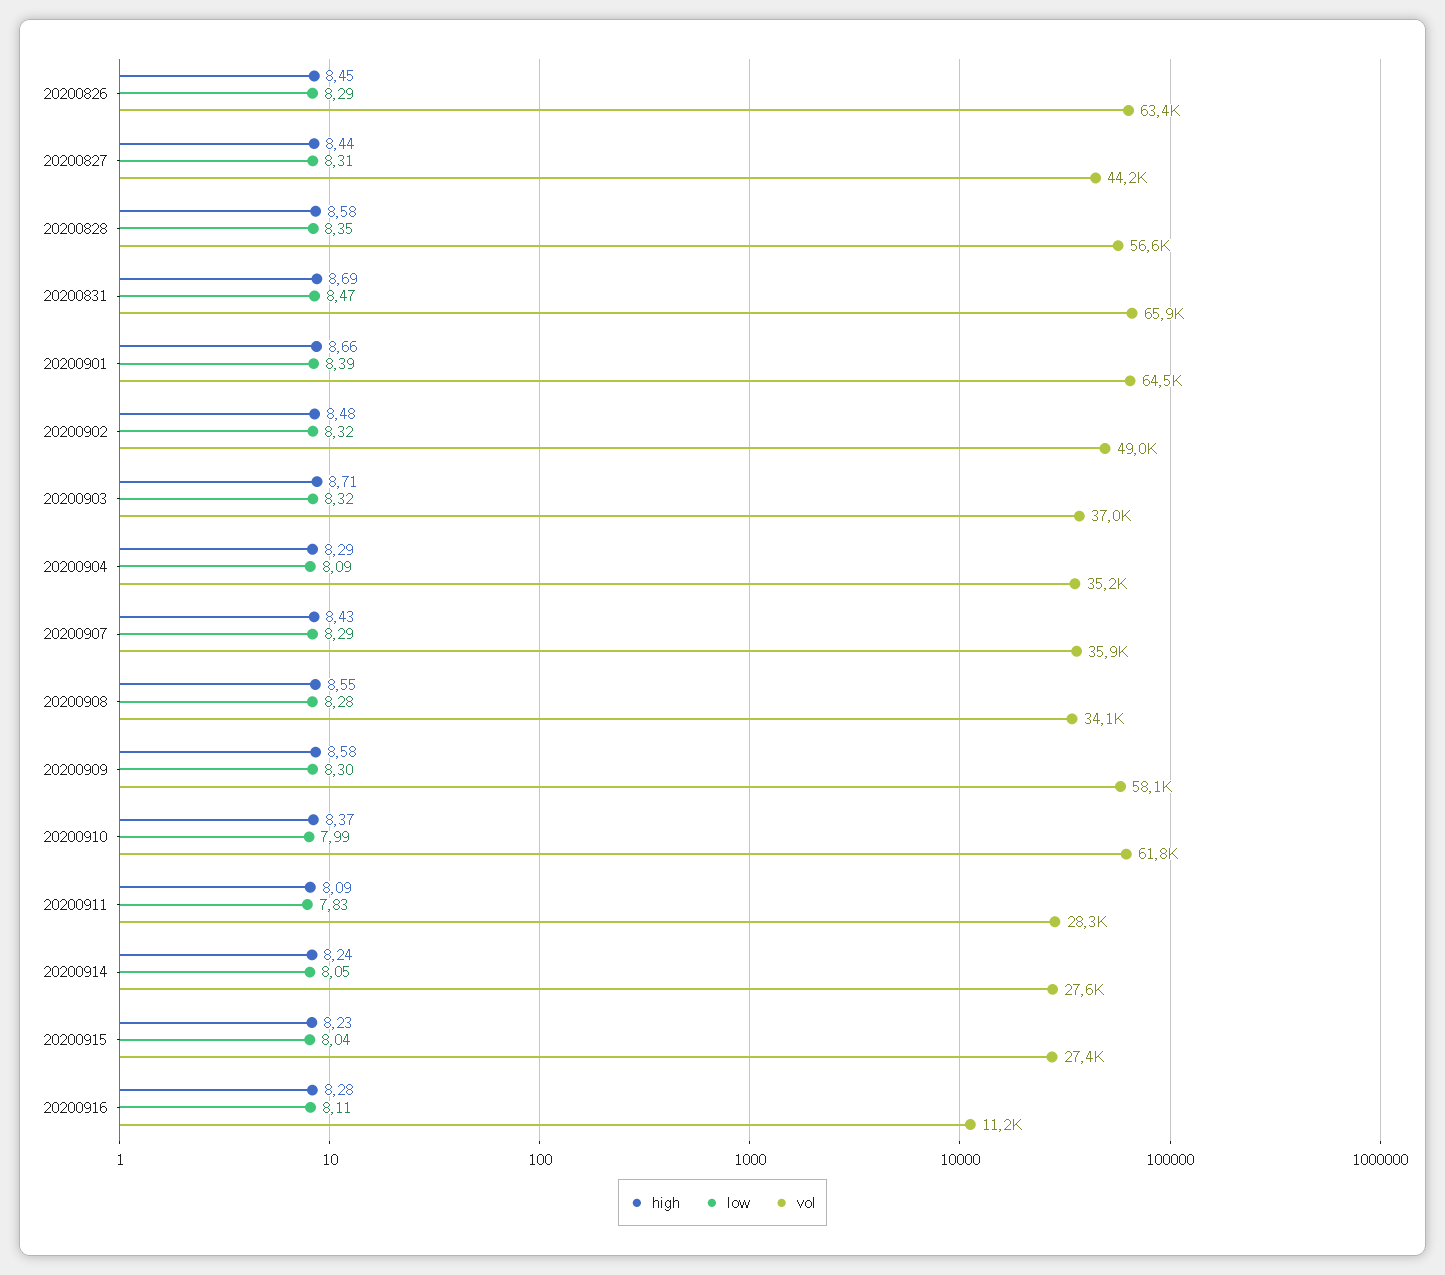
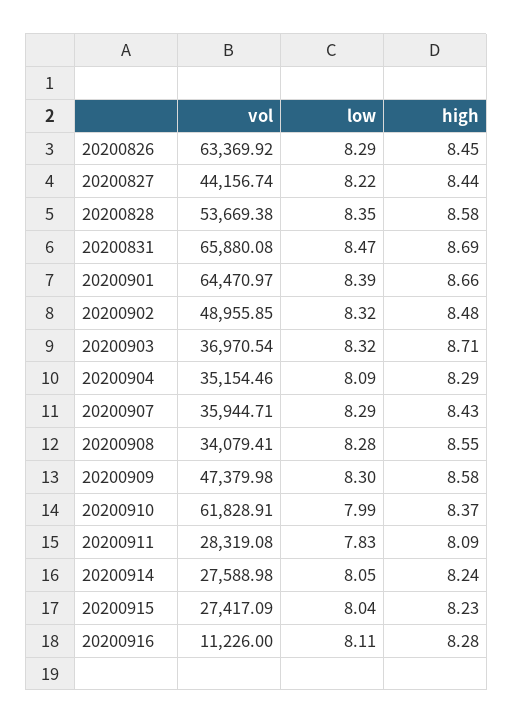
  {
    "high": {
      "20200826": 8.45,
      "20200827": 8.44,
      "20200828": 8.58,
      "20200831": 8.69,
      "20200901": 8.66,
      "20200902": 8.48,
      "20200903": 8.71,
      "20200904": 8.29,
      "20200907": 8.43,
      "20200908": 8.55,
      "20200909": 8.58,
      "20200910": 8.37,
      "20200911": 8.09,
      "20200914": 8.24,
      "20200915": 8.23,
      "20200916": 8.28
    },
    "low": {
      "20200826": 8.29,
-     "20200827": 8.31,
+     "20200827": 8.22,
      "20200828": 8.35,
      "20200831": 8.47,
      "20200901": 8.39,
      "20200902": 8.32,
      "20200903": 8.32,
      "20200904": 8.09,
      "20200907": 8.29,
      "20200908": 8.28,
      "20200909": 8.3,
      "20200910": 7.99,
      "20200911": 7.83,
      "20200914": 8.05,
      "20200915": 8.04,
      "20200916": 8.11
    },
    "vol": {
      "20200826": 63369.92,
      "20200827": 44156.74,
-     "20200828": 56600,
+     "20200828": 53669.38,
      "20200831": 65880.08,
      "20200901": 64470.97,
      "20200902": 48955.85,
      "20200903": 36970.54,
      "20200904": 35154.46,
      "20200907": 35944.71,
      "20200908": 34079.41,
-     "20200909": 58100,
+     "20200909": 47379.98,
      "20200910": 61828.91,
      "20200911": 28319.08,
      "20200914": 27588.98,
      "20200915": 27417.09,
      "20200916": 11226
    }
  }

